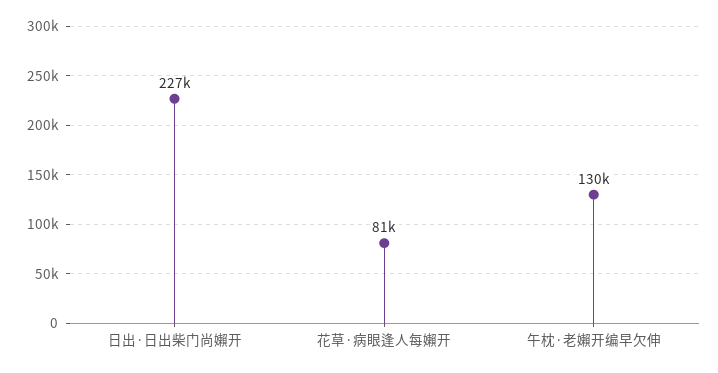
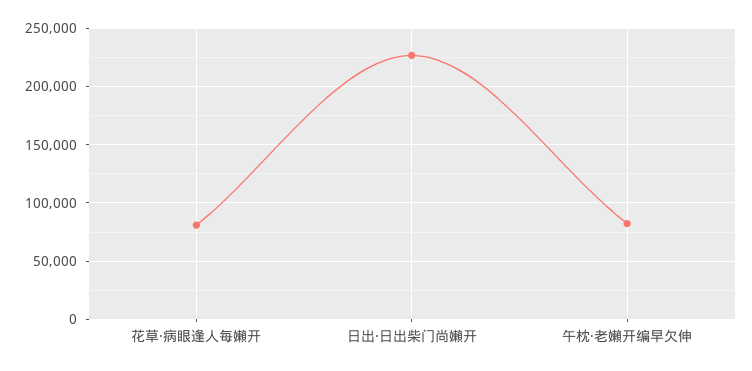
  {
    "日出·日出柴门尚嬾开": 227000,
    "花草·病眼逢人每嬾开": 81000,
-   "午枕·老嬾开编早欠伸": 130000
+   "午枕·老嬾开编早欠伸": 80000
  }

